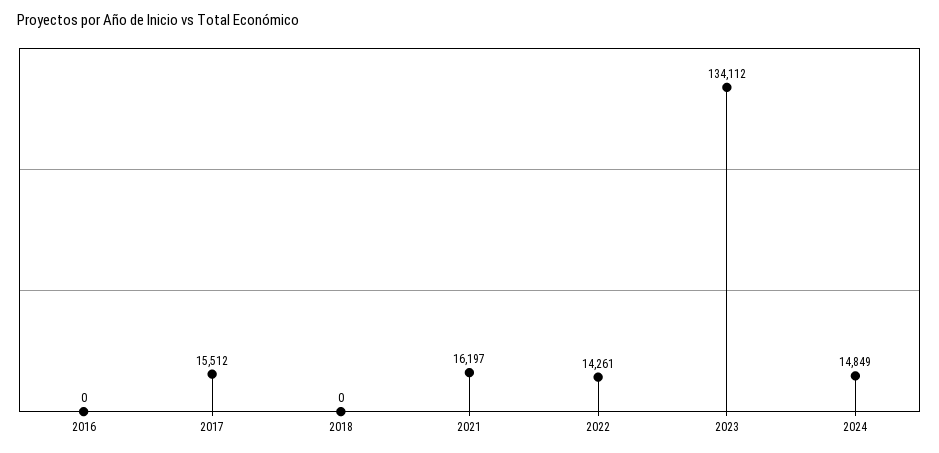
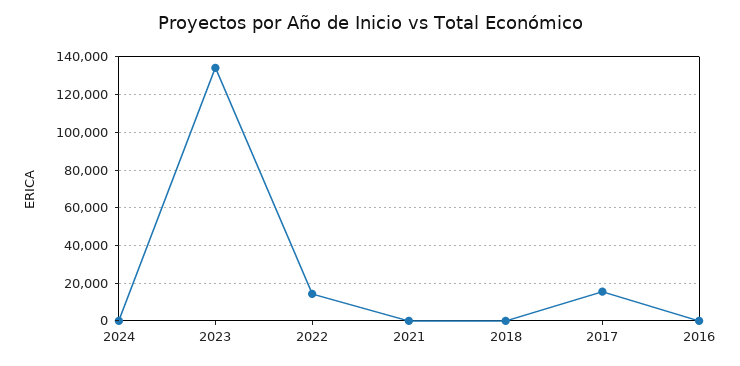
  {
    "2016": 0,
    "2017": 15512,
    "2018": 0,
-   "2021": 16197,
+   "2021": 0,
    "2022": 14261,
    "2023": 134112,
-   "2024": 14849
+   "2024": 0
  }

